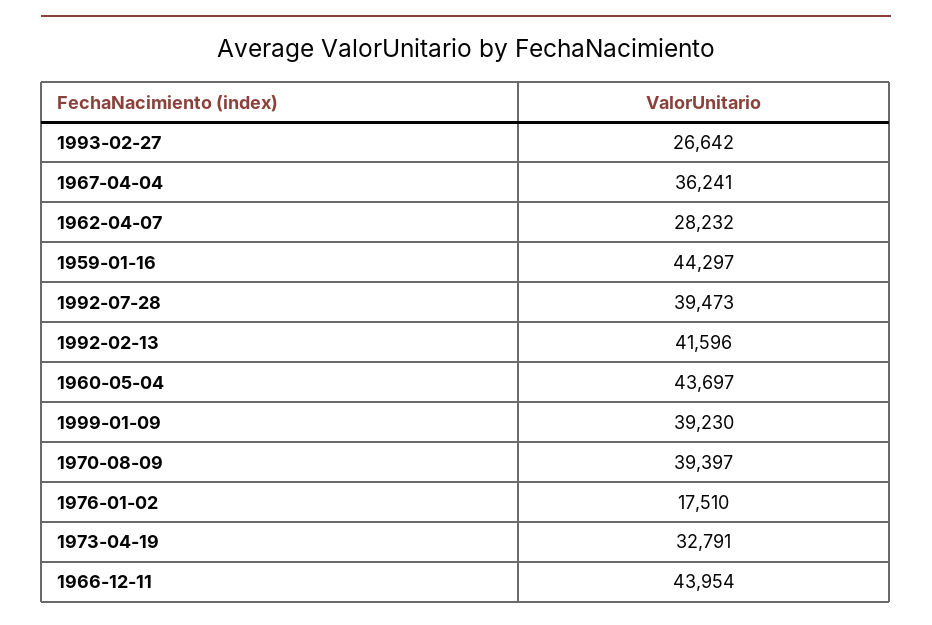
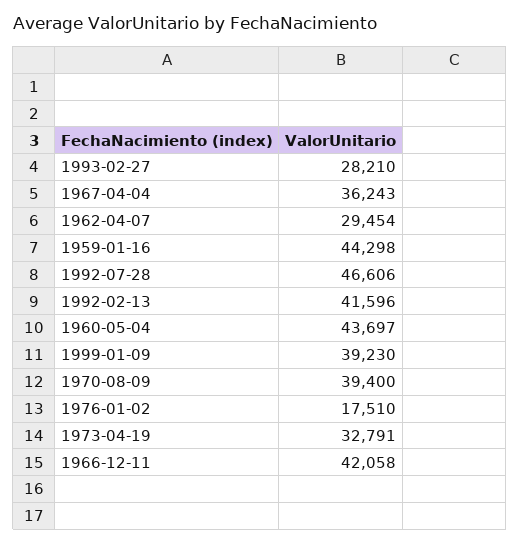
  {
-   "1993-02-27": 26642,
+   "1993-02-27": 28210,
-   "1967-04-04": 36241,
+   "1967-04-04": 36243,
-   "1962-04-07": 28232,
+   "1962-04-07": 29454,
-   "1959-01-16": 44297,
+   "1959-01-16": 44298,
-   "1992-07-28": 39473,
+   "1992-07-28": 46606,
    "1992-02-13": 41596,
    "1960-05-04": 43697,
    "1999-01-09": 39230,
-   "1970-08-09": 39397,
+   "1970-08-09": 39400,
    "1976-01-02": 17510,
    "1973-04-19": 32791,
-   "1966-12-11": 43954
+   "1966-12-11": 42058
  }

